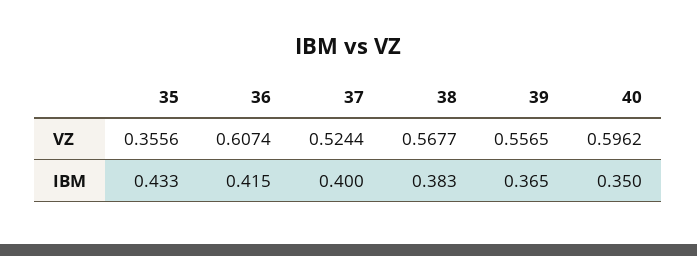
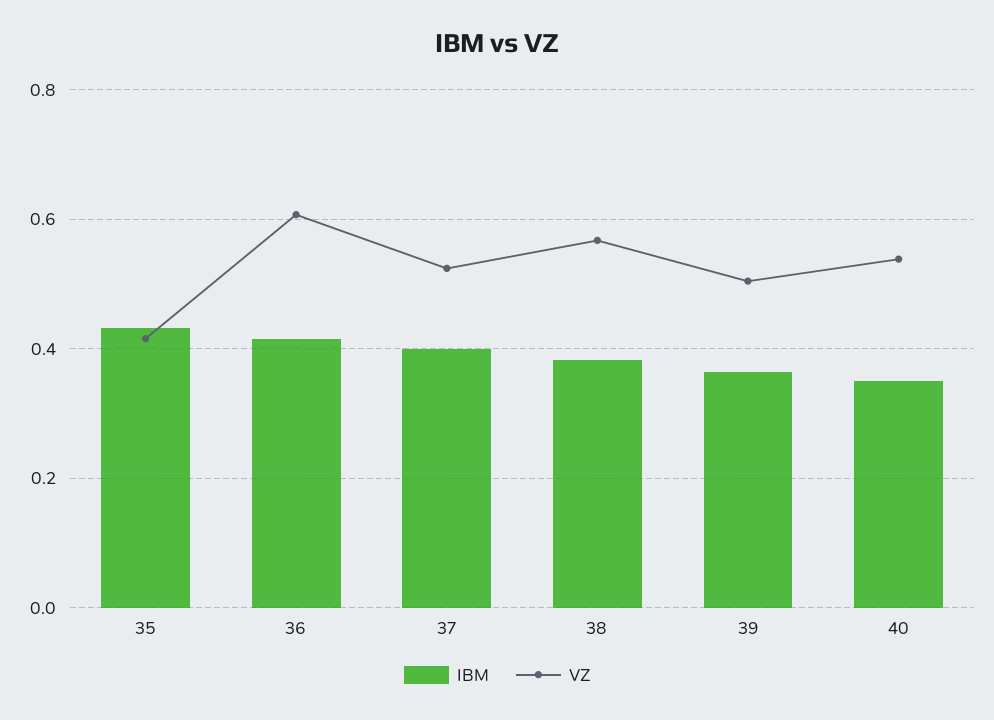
  {
    "VZ": {
-     "35": 0.3556,
+     "35": 0.42,
      "36": 0.6074,
      "37": 0.5244,
      "38": 0.5677,
-     "39": 0.5565,
+     "39": 0.5,
-     "40": 0.5962
+     "40": 0.54
    },
    "IBM": {
      "35": 0.433,
      "36": 0.415,
      "37": 0.4,
      "38": 0.383,
      "39": 0.365,
      "40": 0.35
    }
  }

